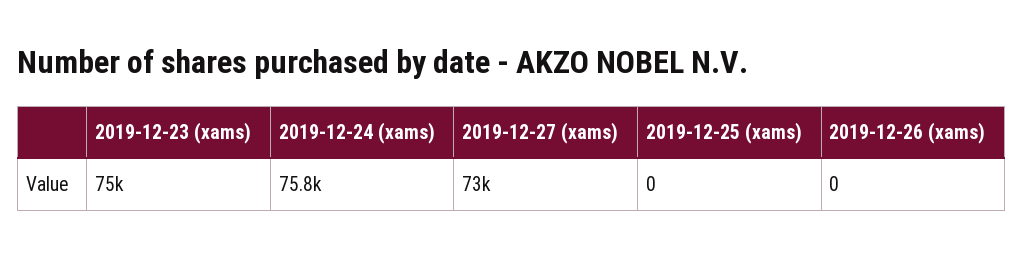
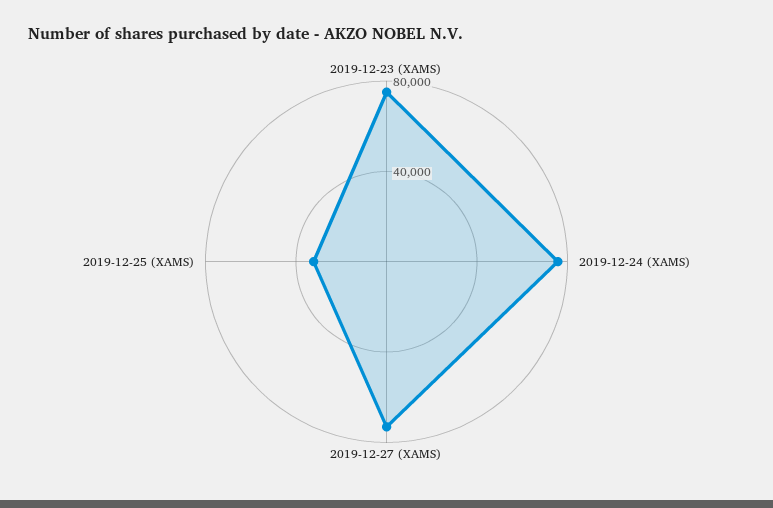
  {
    "2019-12-23 (xams)": 75000,
    "2019-12-24 (xams)": 75800,
    "2019-12-27 (xams)": 73000,
-   "2019-12-25 (xams)": 0,
+   "2019-12-25 (xams)": 30000
-   "2019-12-26 (xams)": 0
  }

